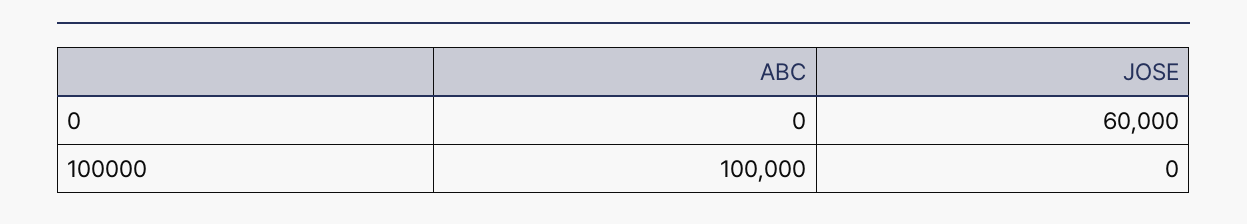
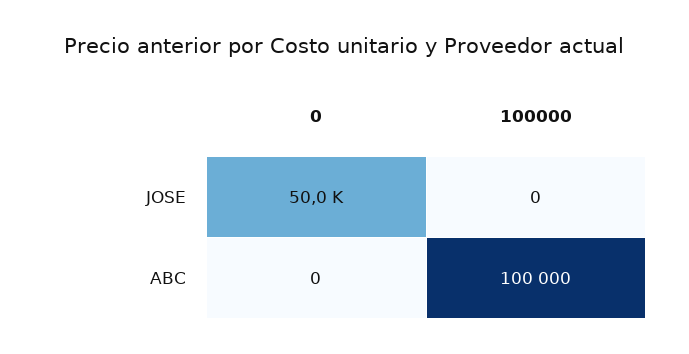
  {
    "ABC": {
      "0": 0,
      "100000": 100000
    },
    "JOSE": {
-     "0": 60000,
+     "0": 50000,
      "100000": 0
    }
  }

